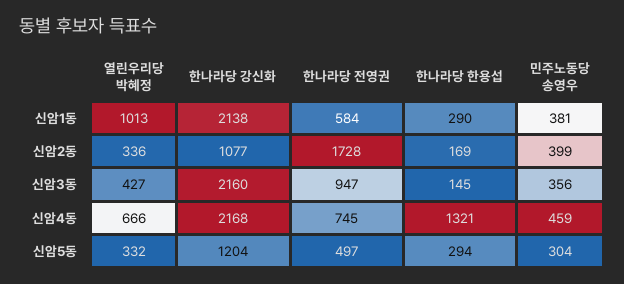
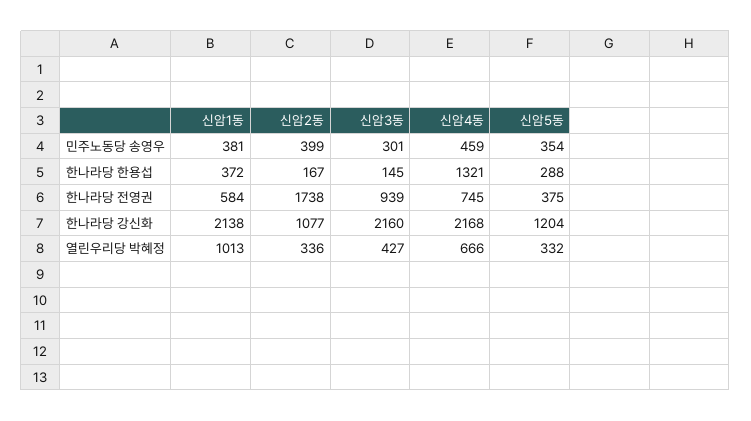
  {
    "열린우리당 박혜정": {
      "신암1동": 1013,
      "신암2동": 336,
      "신암3동": 427,
      "신암4동": 666,
      "신암5동": 332
    },
    "한나라당 강신화": {
      "신암1동": 2138,
      "신암2동": 1077,
      "신암3동": 2160,
      "신암4동": 2168,
      "신암5동": 1204
    },
    "한나라당 전영권": {
      "신암1동": 584,
-     "신암2동": 1728,
+     "신암2동": 1738,
-     "신암3동": 947,
+     "신암3동": 939,
      "신암4동": 745,
-     "신암5동": 497
+     "신암5동": 375
    },
    "한나라당 한용섭": {
-     "신암1동": 290,
+     "신암1동": 372,
-     "신암2동": 169,
+     "신암2동": 167,
      "신암3동": 145,
      "신암4동": 1321,
-     "신암5동": 294
+     "신암5동": 288
    },
    "민주노동당 송영우": {
      "신암1동": 381,
      "신암2동": 399,
-     "신암3동": 356,
+     "신암3동": 301,
      "신암4동": 459,
-     "신암5동": 304
+     "신암5동": 354
    }
  }

